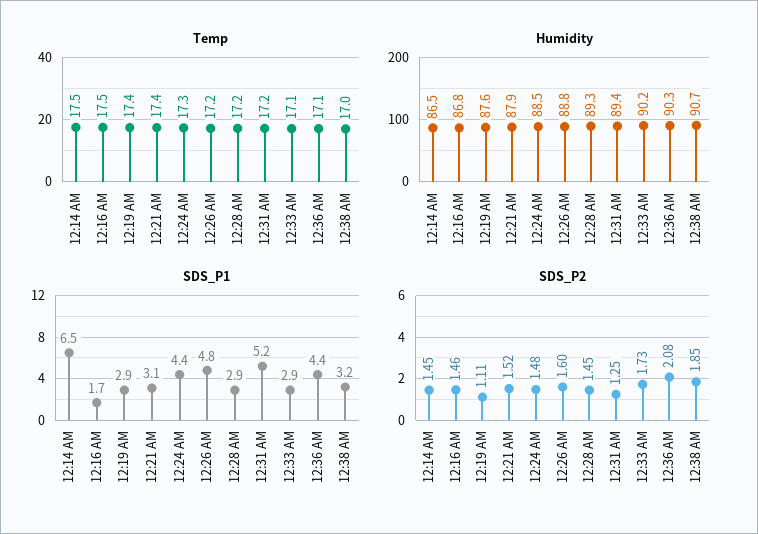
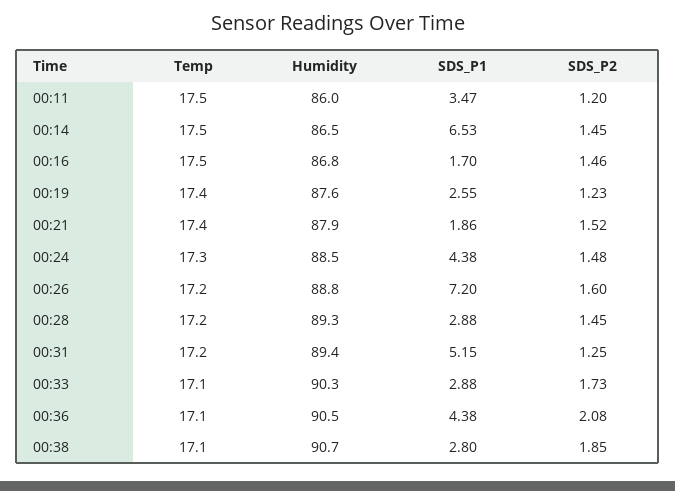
  {
    "Temp": {
      "12:14 AM": 17.5,
      "12:16 AM": 17.5,
      "12:19 AM": 17.4,
      "12:21 AM": 17.4,
      "12:24 AM": 17.3,
      "12:26 AM": 17.2,
      "12:28 AM": 17.2,
      "12:31 AM": 17.2,
      "12:33 AM": 17.1,
      "12:36 AM": 17.1,
-     "12:38 AM": 17
+     "12:38 AM": 17.1,
+     "00:11": 17.5
    },
    "Humidity": {
      "12:14 AM": 86.5,
      "12:16 AM": 86.8,
      "12:19 AM": 87.6,
      "12:21 AM": 87.9,
      "12:24 AM": 88.5,
      "12:26 AM": 88.8,
      "12:28 AM": 89.3,
      "12:31 AM": 89.4,
-     "12:33 AM": 90.2,
+     "12:33 AM": 90.3,
-     "12:36 AM": 90.3,
+     "12:36 AM": 90.5,
-     "12:38 AM": 90.7
+     "12:38 AM": 90.7,
+     "00:11": 86
    },
    "SDS_P1": {
      "12:14 AM": 6.53,
      "12:16 AM": 1.7,
-     "12:19 AM": 2.9,
+     "12:19 AM": 2.55,
-     "12:21 AM": 3.1,
+     "12:21 AM": 1.86,
      "12:24 AM": 4.38,
-     "12:26 AM": 4.8,
+     "12:26 AM": 7.2,
      "12:28 AM": 2.88,
      "12:31 AM": 5.15,
      "12:33 AM": 2.88,
      "12:36 AM": 4.38,
-     "12:38 AM": 3.2
+     "12:38 AM": 2.8,
+     "00:11": 3.47
    },
    "SDS_P2": {
      "12:14 AM": 1.45,
      "12:16 AM": 1.46,
-     "12:19 AM": 1.11,
+     "12:19 AM": 1.23,
      "12:21 AM": 1.52,
      "12:24 AM": 1.48,
      "12:26 AM": 1.6,
      "12:28 AM": 1.45,
      "12:31 AM": 1.25,
      "12:33 AM": 1.73,
      "12:36 AM": 2.08,
-     "12:38 AM": 1.85
+     "12:38 AM": 1.85,
+     "00:11": 1.2
    }
  }

